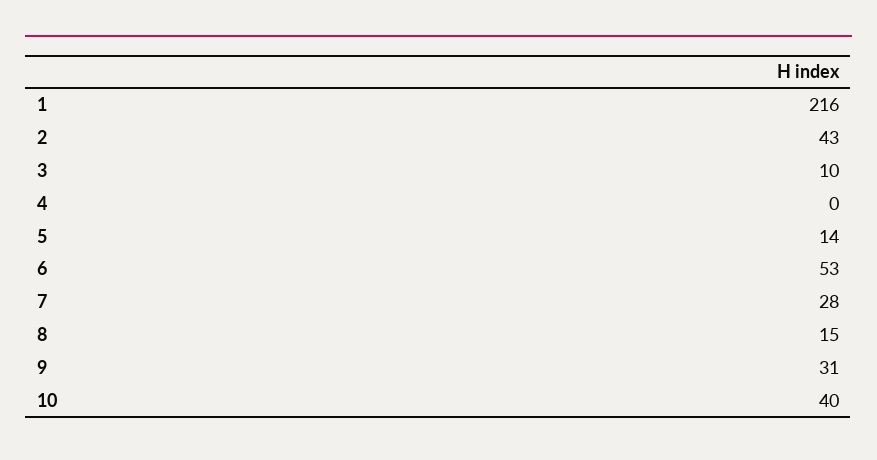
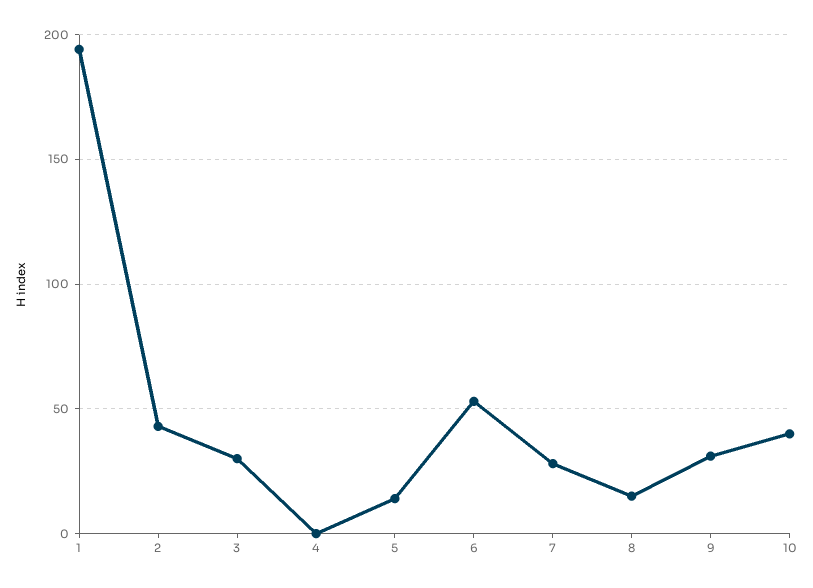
  {
-   "1": 216,
+   "1": 195,
    "2": 43,
-   "3": 10,
+   "3": 30,
    "4": 0,
    "5": 14,
    "6": 53,
    "7": 28,
    "8": 15,
    "9": 31,
    "10": 40
  }

